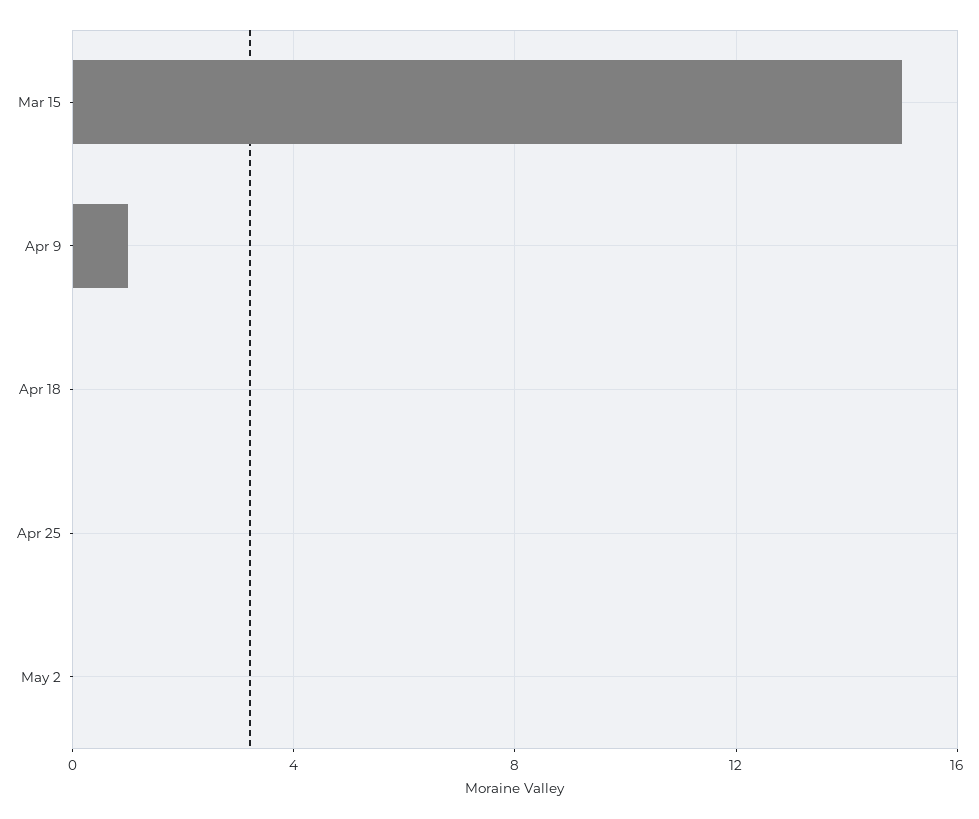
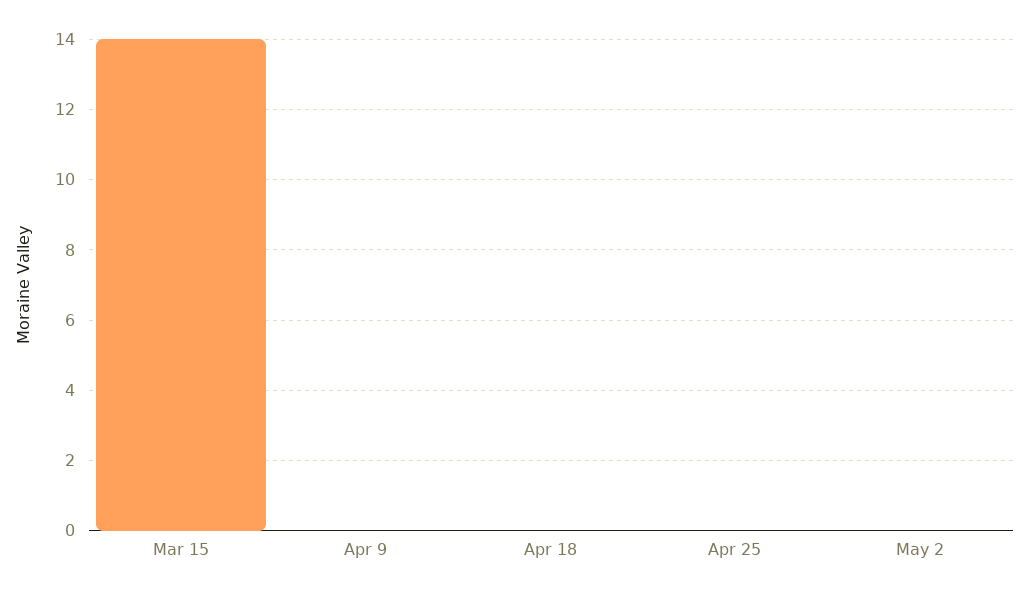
  {
-   "Mar 15": 15,
+   "Mar 15": 14,
-   "Apr 9": 1,
+   "Apr 9": 0,
    "Apr 18": 0,
    "Apr 25": 0,
    "May 2": 0
  }

